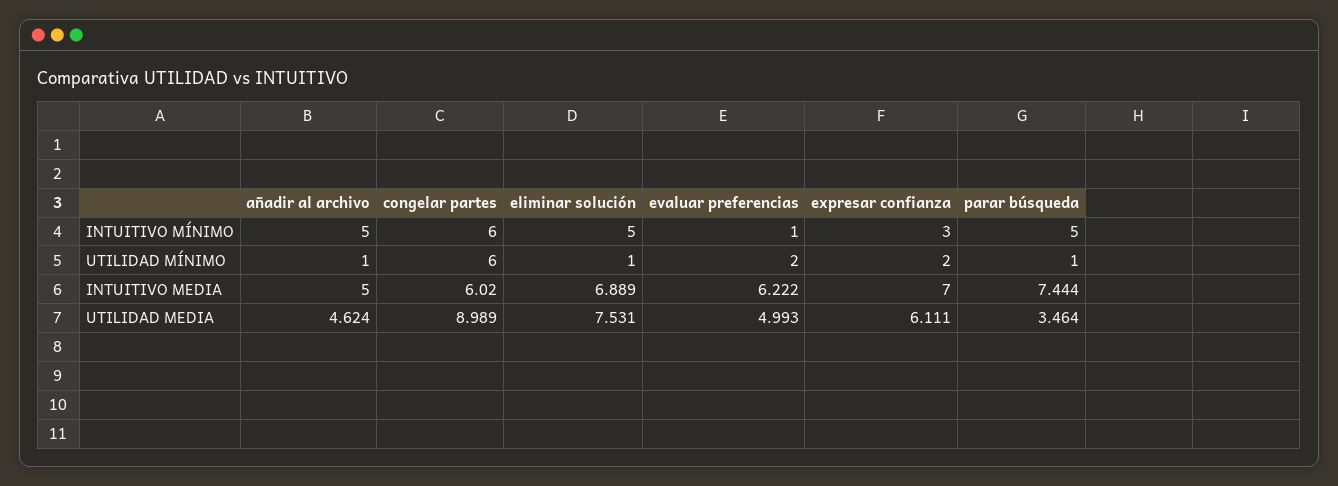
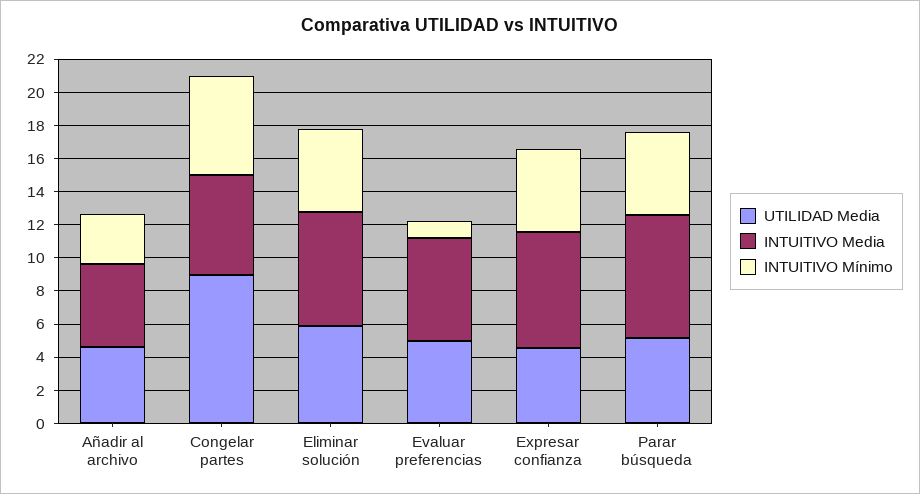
  {
    "INTUITIVO MÍNIMO": {
-     "añadir al archivo": 5,
+     "añadir al archivo": 3,
      "congelar partes": 6,
      "eliminar solución": 5,
      "evaluar preferencias": 1,
-     "expresar confianza": 3,
+     "expresar confianza": 5,
      "parar búsqueda": 5
    },
-   "UTILIDAD MÍNIMO": {
-     "añadir al archivo": 1,
-     "congelar partes": 6,
-     "eliminar solución": 1,
-     "evaluar preferencias": 2,
-     "expresar confianza": 2,
-     "parar búsqueda": 1
-   },
    "INTUITIVO MEDIA": {
      "añadir al archivo": 5,
      "congelar partes": 6.02,
      "eliminar solución": 6.889,
      "evaluar preferencias": 6.222,
      "expresar confianza": 7,
      "parar búsqueda": 7.444
    },
    "UTILIDAD MEDIA": {
      "añadir al archivo": 4.624,
      "congelar partes": 8.989,
-     "eliminar solución": 7.531,
+     "eliminar solución": 6,
      "evaluar preferencias": 4.993,
-     "expresar confianza": 6.111,
+     "expresar confianza": 4.5,
-     "parar búsqueda": 3.464
+     "parar búsqueda": 5
    }
  }

